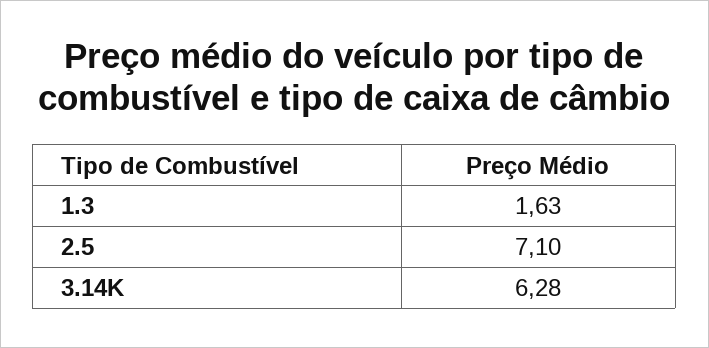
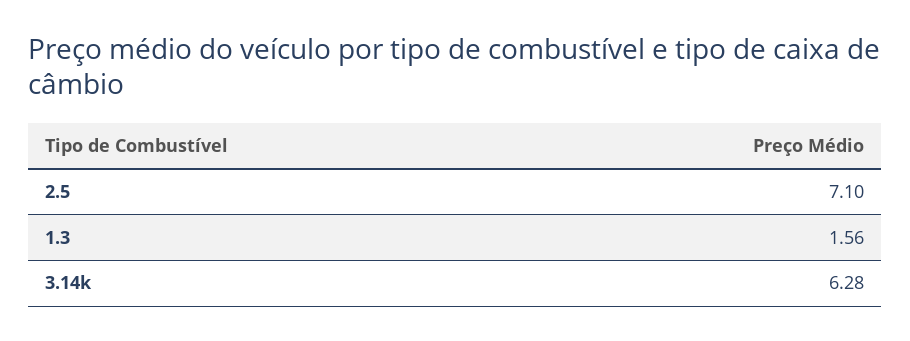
  {
-   "1.3": 1.63,
+   "1.3": 1.56,
    "2.5": 7.1,
    "3.14K": 6.28
  }

